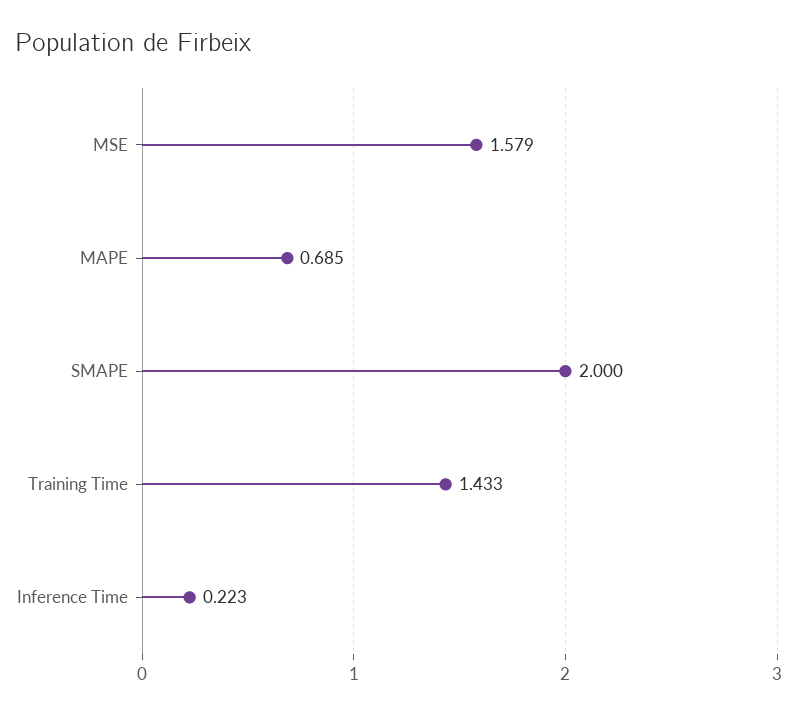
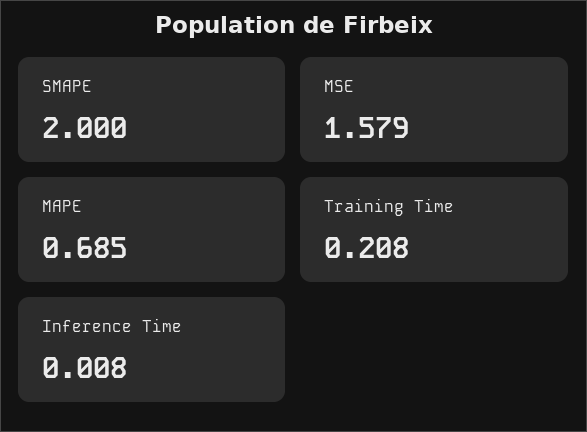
  {
    "MSE": 1.579,
    "MAPE": 0.685,
    "SMAPE": 2,
-   "Training Time": 1.433,
+   "Training Time": 0.208,
-   "Inference Time": 0.223
+   "Inference Time": 0.008
  }

